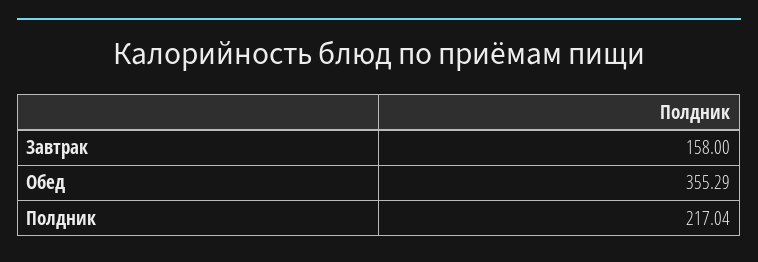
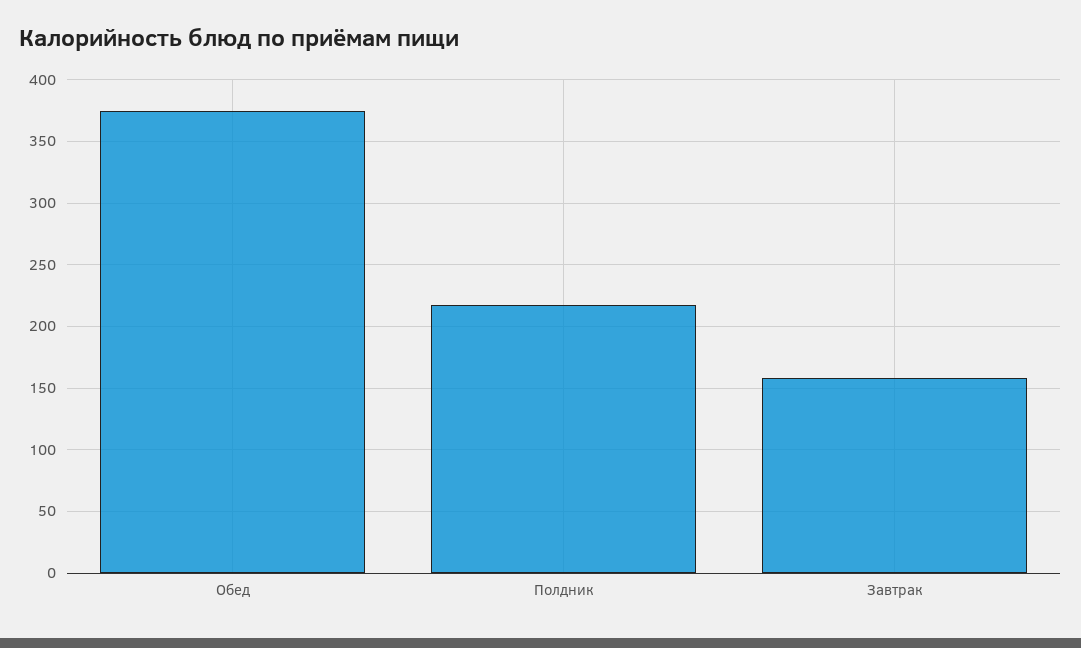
  {
    "Завтрак": 158,
-   "Обед": 355.29,
+   "Обед": 375,
    "Полдник": 217.04
  }

